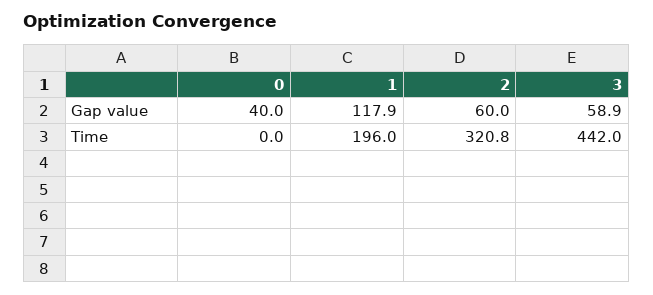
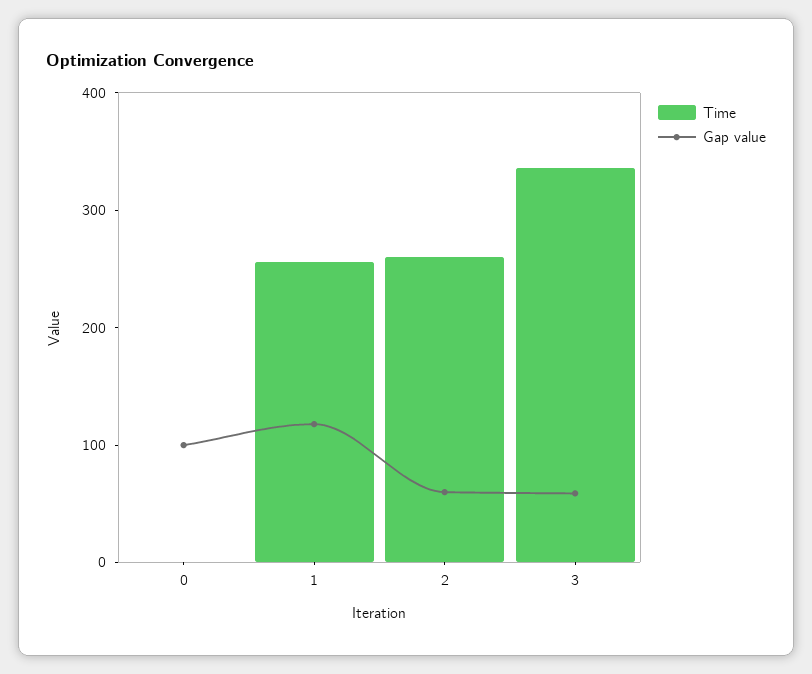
  {
    "Gap value": {
-     "0": 40,
+     "0": 100,
      "1": 117.9,
      "2": 60,
      "3": 58.9
    },
    "Time": {
      "0": 0,
-     "1": 196,
+     "1": 260,
-     "2": 320.8,
+     "2": 260,
-     "3": 442
+     "3": 340
    }
  }

